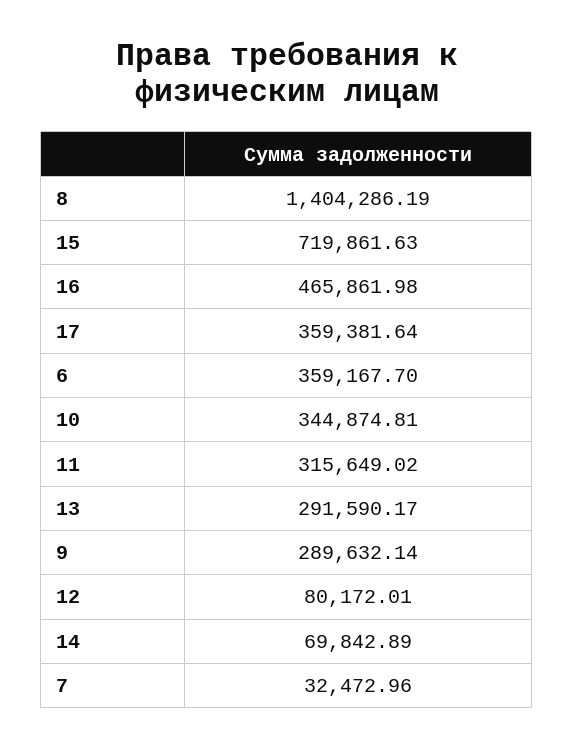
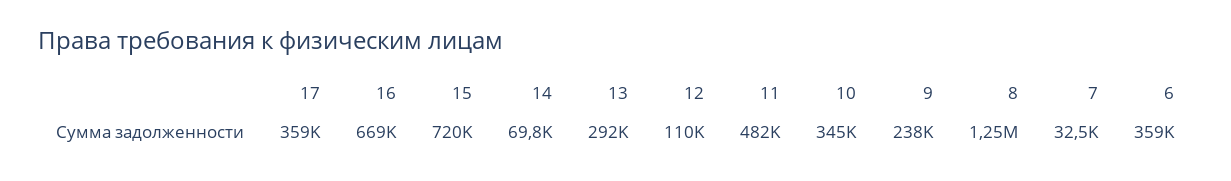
  {
-   "8": 1404286.19,
+   "8": 1250000,
    "15": 719861.63,
-   "16": 465861.98,
+   "16": 669000,
    "17": 359381.64,
    "6": 359167.7,
    "10": 344874.81,
-   "11": 315649.02,
+   "11": 482000,
    "13": 291590.17,
-   "9": 289632.14,
+   "9": 238000,
-   "12": 80172.01,
+   "12": 110000,
    "14": 69842.89,
    "7": 32472.96
  }

